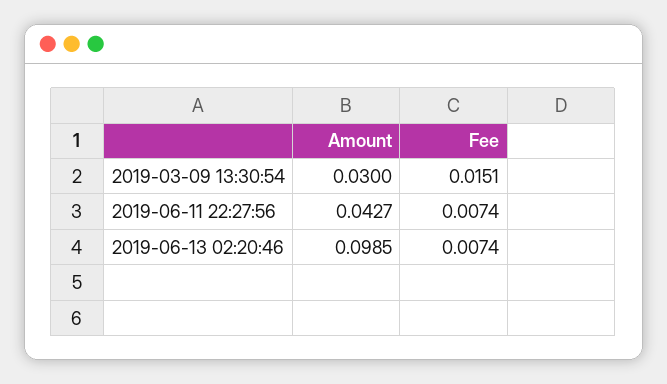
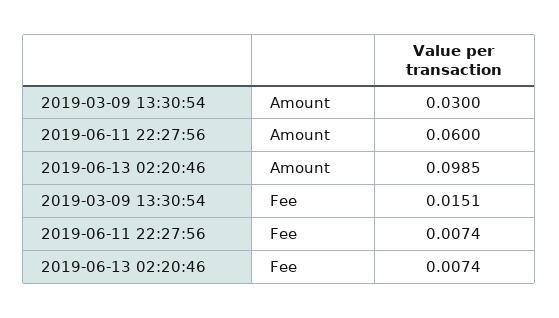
  {
    "Amount": {
      "2019-03-09 13:30:54": 0.03,
-     "2019-06-11 22:27:56": 0.0427,
+     "2019-06-11 22:27:56": 0.06,
      "2019-06-13 02:20:46": 0.0985
    },
    "Fee": {
      "2019-03-09 13:30:54": 0.0151,
      "2019-06-11 22:27:56": 0.0074,
      "2019-06-13 02:20:46": 0.0074
    }
  }

